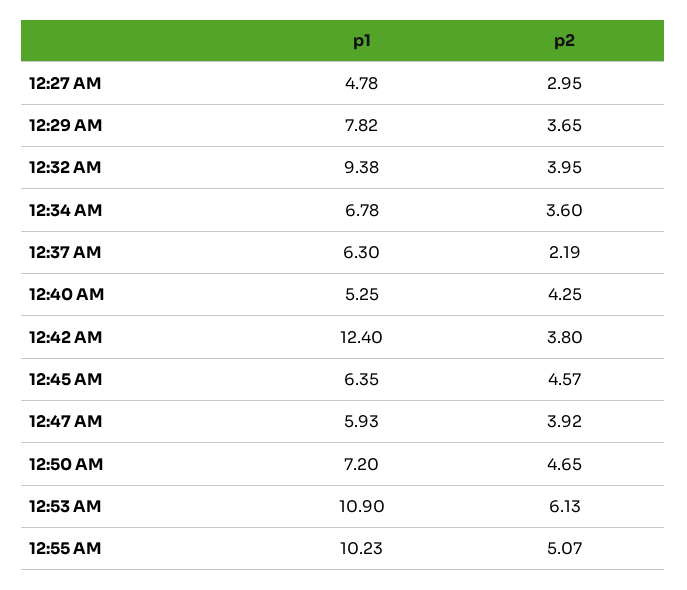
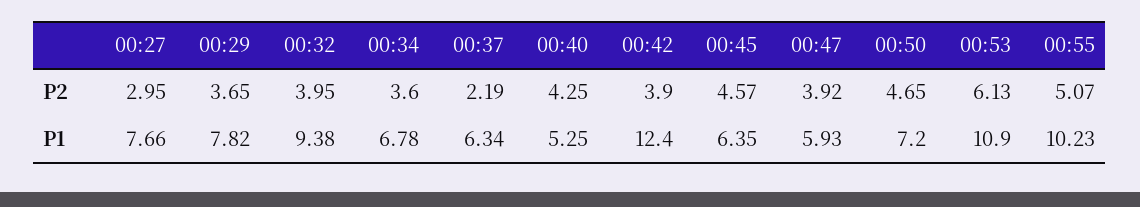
  {
    "p1": {
-     "12:27 AM": 4.78,
+     "12:27 AM": 7.66,
      "12:29 AM": 7.82,
      "12:32 AM": 9.38,
      "12:34 AM": 6.78,
-     "12:37 AM": 6.3,
+     "12:37 AM": 6.34,
      "12:40 AM": 5.25,
      "12:42 AM": 12.4,
      "12:45 AM": 6.35,
      "12:47 AM": 5.93,
      "12:50 AM": 7.2,
      "12:53 AM": 10.9,
      "12:55 AM": 10.23
    },
    "p2": {
      "12:27 AM": 2.95,
      "12:29 AM": 3.65,
      "12:32 AM": 3.95,
      "12:34 AM": 3.6,
      "12:37 AM": 2.19,
      "12:40 AM": 4.25,
-     "12:42 AM": 3.8,
+     "12:42 AM": 3.9,
      "12:45 AM": 4.57,
      "12:47 AM": 3.92,
      "12:50 AM": 4.65,
      "12:53 AM": 6.13,
      "12:55 AM": 5.07
    }
  }

